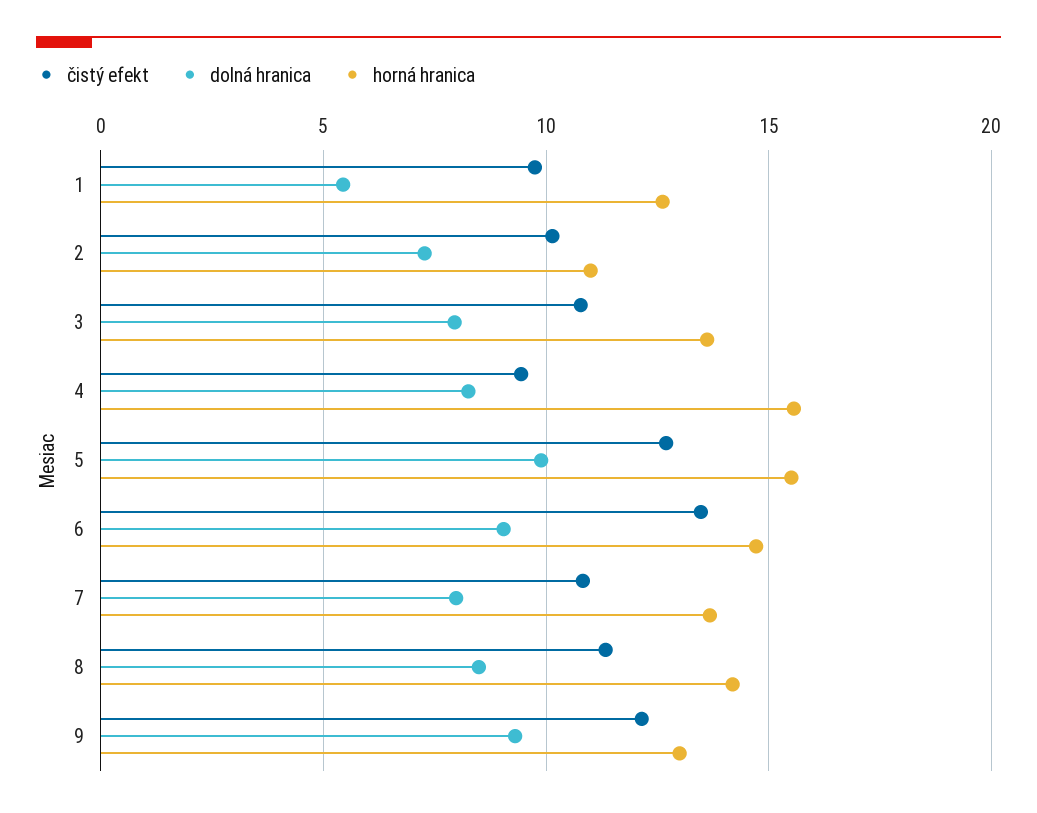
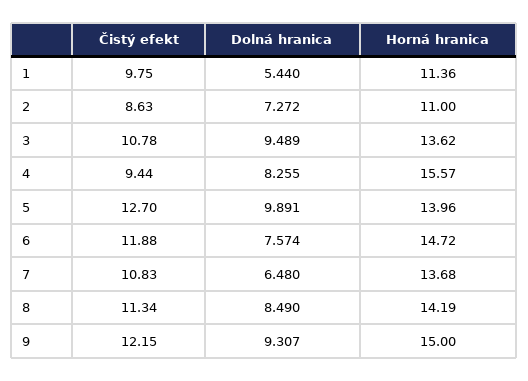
  {
    "čistý efekt": {
      "1": 9.75,
-     "2": 10,
+     "2": 8.63,
      "3": 10.78,
      "4": 9.44,
      "5": 12.7,
-     "6": 13.5,
+     "6": 11.88,
      "7": 10.83,
      "8": 11.34,
      "9": 12.15
    },
    "dolná hranica": {
      "1": 5.44,
      "2": 7.272,
-     "3": 8,
+     "3": 9.489,
      "4": 8.255,
      "5": 9.891,
-     "6": 9,
+     "6": 7.574,
-     "7": 8,
+     "7": 6.48,
      "8": 8.49,
      "9": 9.307
    },
    "horná hranica": {
-     "1": 12.5,
+     "1": 11.36,
      "2": 11,
      "3": 13.62,
      "4": 15.57,
-     "5": 15.5,
+     "5": 13.96,
      "6": 14.72,
      "7": 13.68,
      "8": 14.19,
-     "9": 13
+     "9": 15
    }
  }

